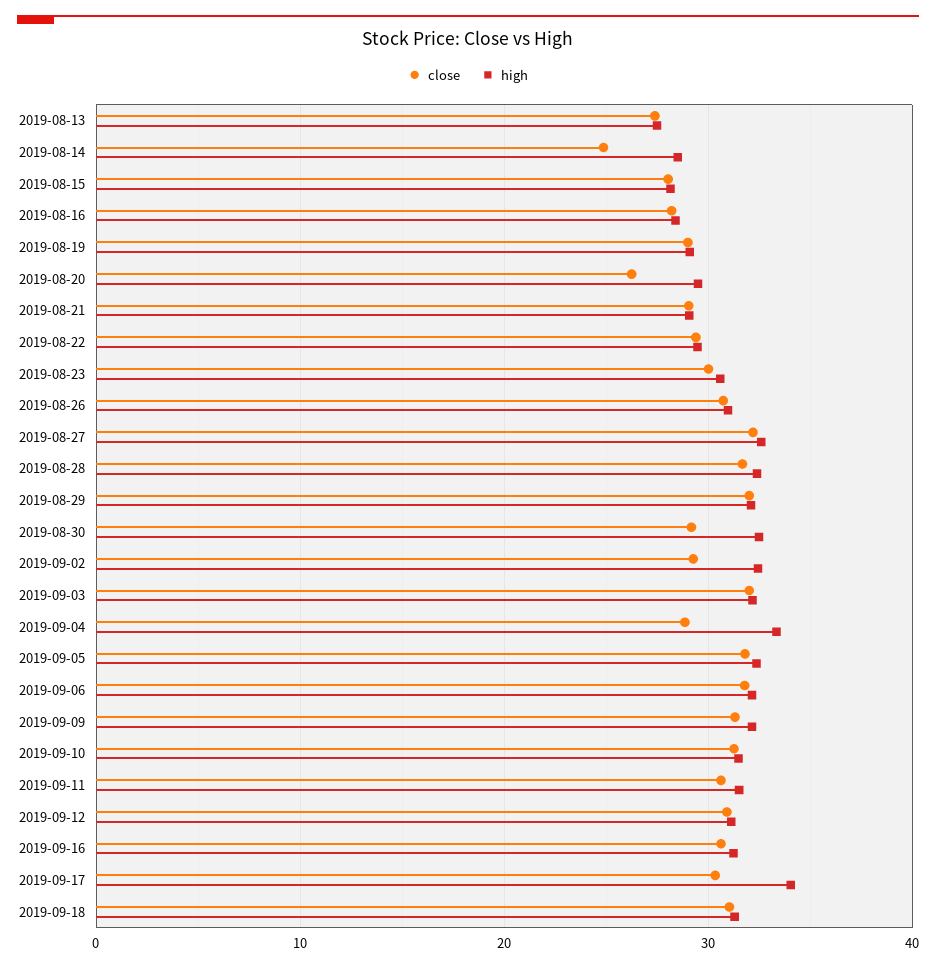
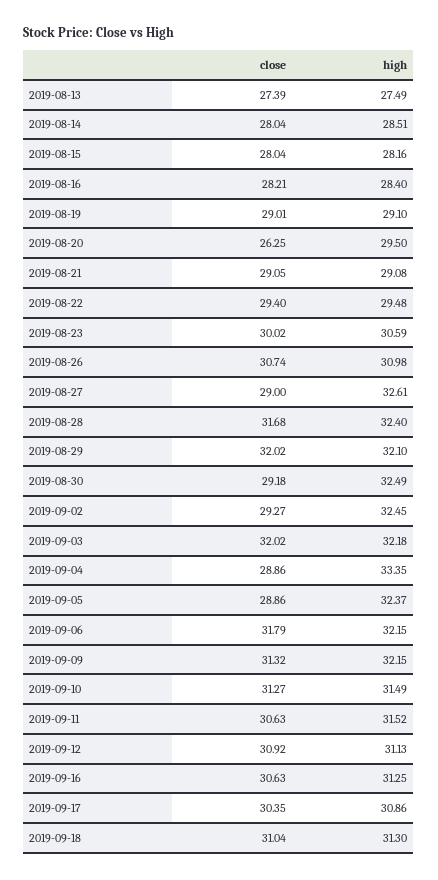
  {
    "close": {
      "2019-08-13": 27.39,
-     "2019-08-14": 25,
+     "2019-08-14": 28.04,
      "2019-08-15": 28.04,
      "2019-08-16": 28.21,
      "2019-08-19": 29.01,
      "2019-08-20": 26.25,
      "2019-08-21": 29.05,
      "2019-08-22": 29.4,
      "2019-08-23": 30.02,
      "2019-08-26": 30.74,
-     "2019-08-27": 32,
+     "2019-08-27": 29,
      "2019-08-28": 31.68,
      "2019-08-29": 32.02,
      "2019-08-30": 29.18,
      "2019-09-02": 29.27,
      "2019-09-03": 32.02,
      "2019-09-04": 28.86,
-     "2019-09-05": 32,
+     "2019-09-05": 28.86,
      "2019-09-06": 31.79,
      "2019-09-09": 31.32,
      "2019-09-10": 31.27,
      "2019-09-11": 30.63,
      "2019-09-12": 30.92,
      "2019-09-16": 30.63,
      "2019-09-17": 30.35,
      "2019-09-18": 31.04
    },
    "high": {
      "2019-08-13": 27.49,
      "2019-08-14": 28.51,
      "2019-08-15": 28.16,
      "2019-08-16": 28.4,
      "2019-08-19": 29.1,
      "2019-08-20": 29.5,
      "2019-08-21": 29.08,
      "2019-08-22": 29.48,
      "2019-08-23": 30.59,
      "2019-08-26": 30.98,
      "2019-08-27": 32.61,
      "2019-08-28": 32.4,
      "2019-08-29": 32.1,
      "2019-08-30": 32.49,
      "2019-09-02": 32.45,
      "2019-09-03": 32.18,
      "2019-09-04": 33.35,
      "2019-09-05": 32.37,
      "2019-09-06": 32.15,
      "2019-09-09": 32.15,
      "2019-09-10": 31.49,
      "2019-09-11": 31.52,
      "2019-09-12": 31.13,
      "2019-09-16": 31.25,
-     "2019-09-17": 34,
+     "2019-09-17": 30.86,
      "2019-09-18": 31.3
    }
  }

